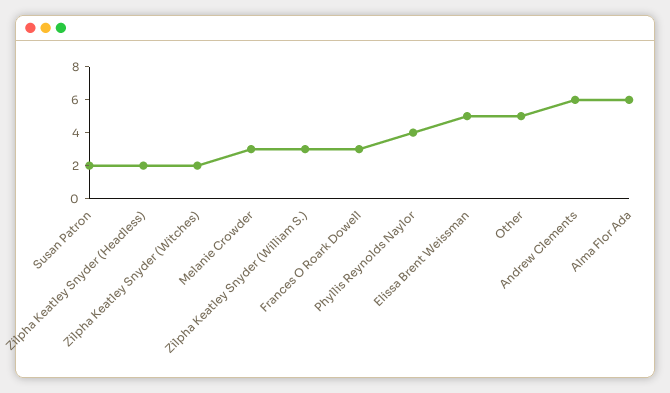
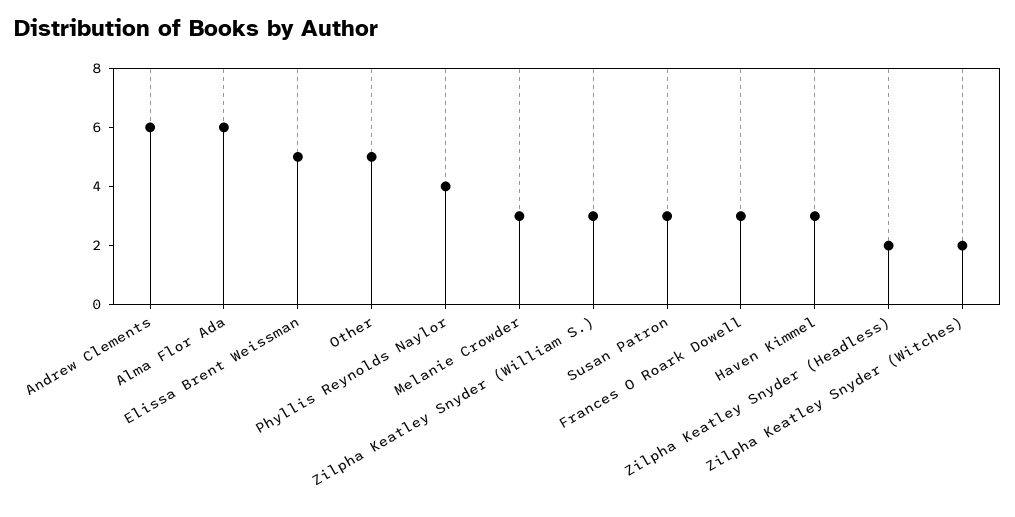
  {
-   "Susan Patron": 2,
+   "Susan Patron": 3,
    "Zilpha Keatley Snyder (Headless)": 2,
    "Zilpha Keatley Snyder (Witches)": 2,
    "Melanie Crowder": 3,
    "Zilpha Keatley Snyder (William S.)": 3,
    "Frances O Roark Dowell": 3,
    "Phyllis Reynolds Naylor": 4,
    "Elissa Brent Weissman": 5,
    "Other": 5,
    "Andrew Clements": 6,
-   "Alma Flor Ada": 6
+   "Alma Flor Ada": 6,
+   "Haven Kimmel": 3
  }

